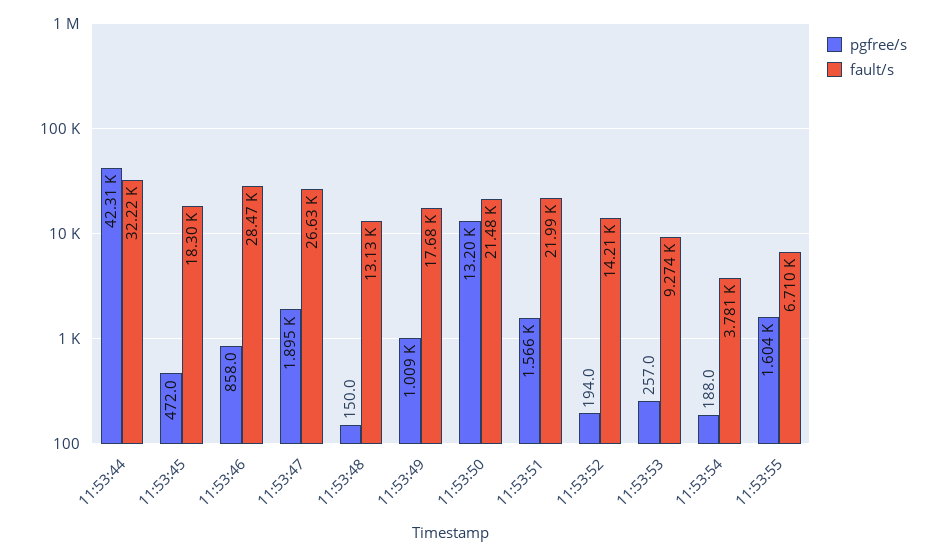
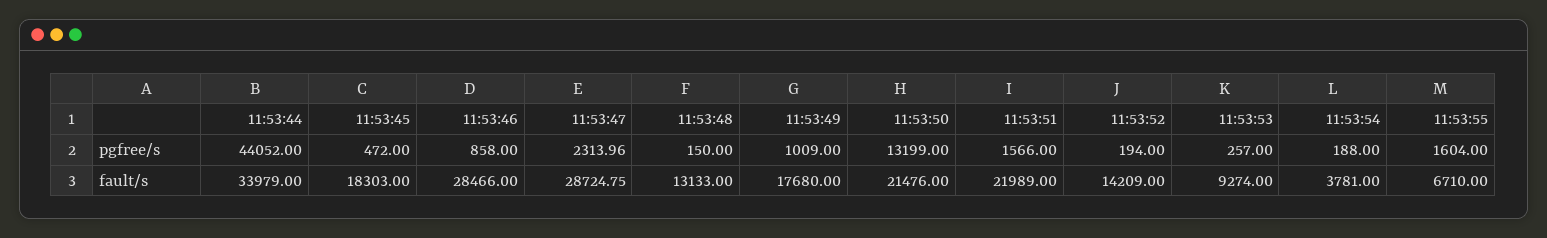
  {
    "pgfree/s": {
-     "11:53:44": 42310,
+     "11:53:44": 44052,
      "11:53:45": 472,
      "11:53:46": 858,
-     "11:53:47": 1895,
+     "11:53:47": 2313.96,
      "11:53:48": 150,
      "11:53:49": 1009,
      "11:53:50": 13199,
      "11:53:51": 1566,
      "11:53:52": 194,
      "11:53:53": 257,
      "11:53:54": 188,
      "11:53:55": 1604
    },
    "fault/s": {
-     "11:53:44": 32220,
+     "11:53:44": 33979,
      "11:53:45": 18303,
      "11:53:46": 28466,
-     "11:53:47": 26630,
+     "11:53:47": 28724.75,
      "11:53:48": 13133,
      "11:53:49": 17680,
      "11:53:50": 21476,
      "11:53:51": 21989,
      "11:53:52": 14209,
      "11:53:53": 9274,
      "11:53:54": 3781,
      "11:53:55": 6710
    }
  }

